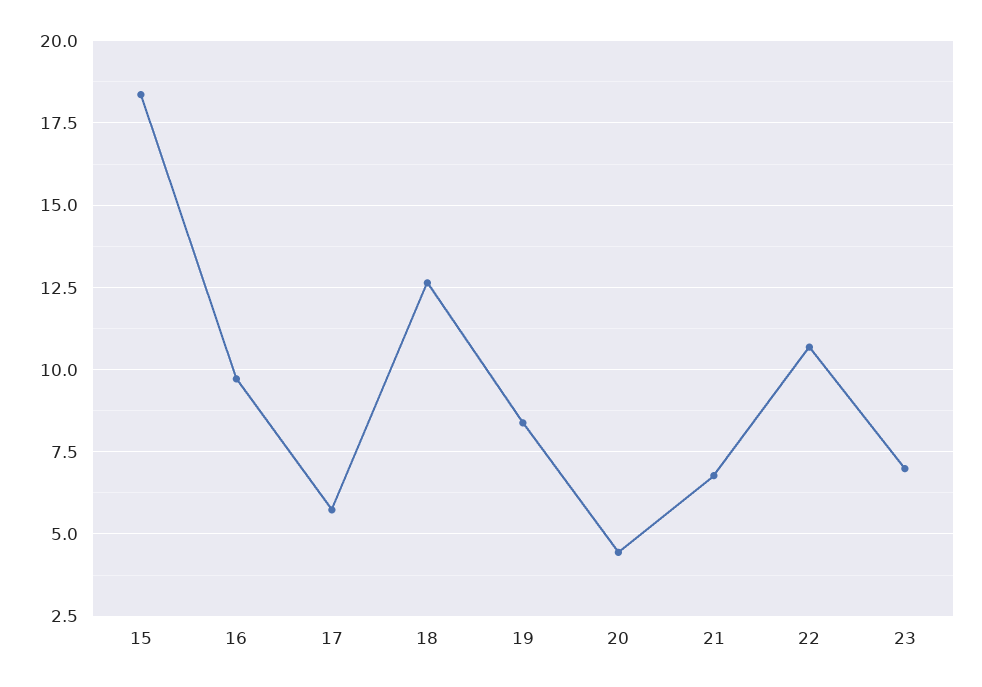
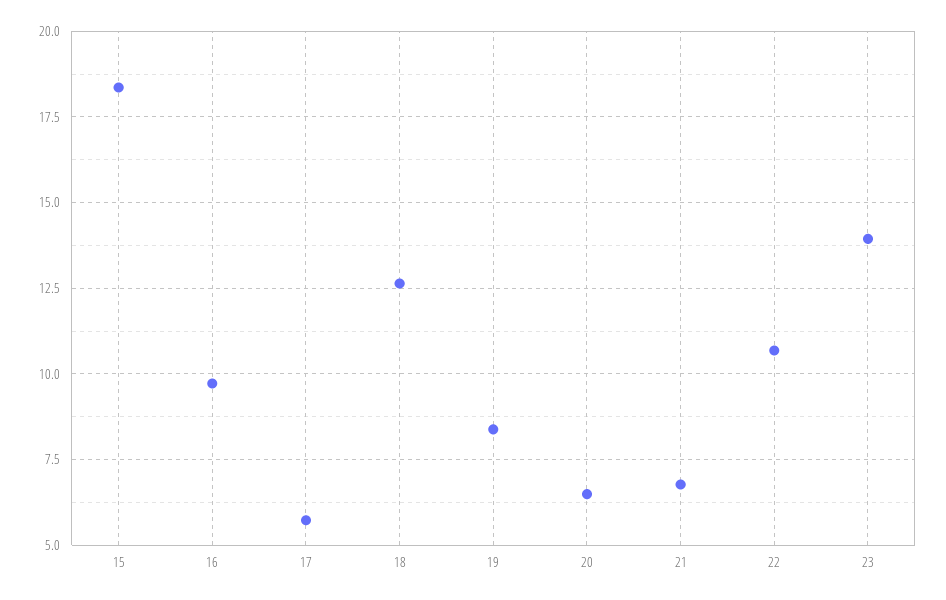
  {
    "15": 18.25,
    "16": 9.75,
    "17": 5.75,
    "18": 12.75,
    "19": 8.5,
-   "20": 4.5,
+   "20": 6.5,
    "21": 6.75,
    "22": 10.75,
-   "23": 7
+   "23": 14
  }

